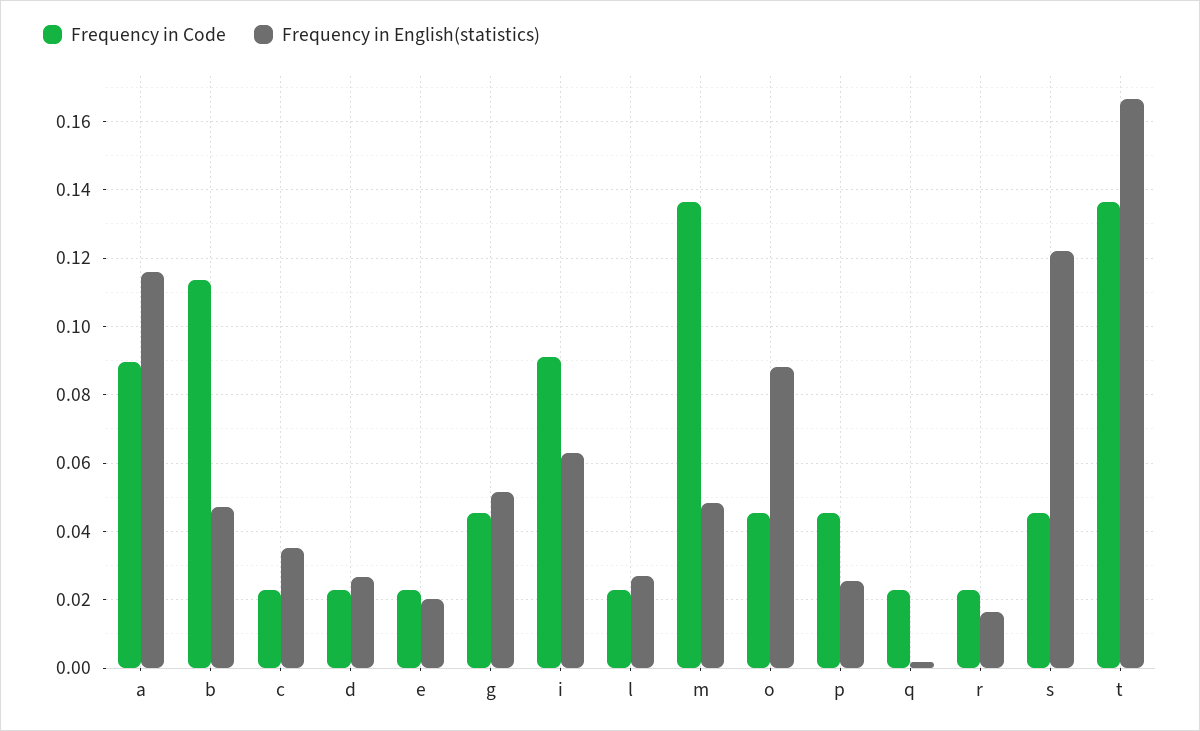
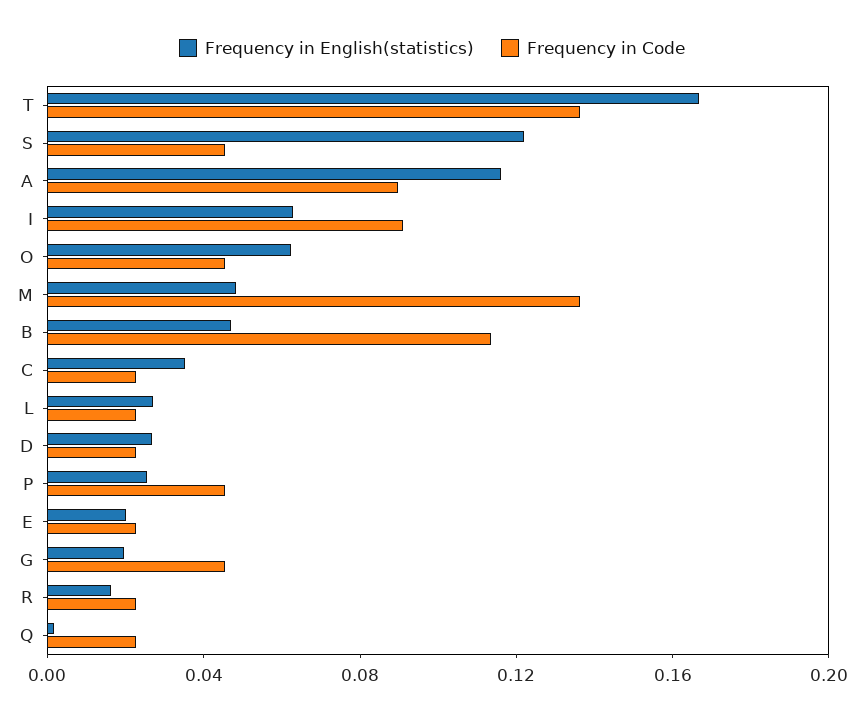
  {
    "Frequency in Code": {
      "a": 0.09,
      "b": 0.114,
      "c": 0.022,
      "d": 0.022,
      "e": 0.022,
      "g": 0.046,
      "i": 0.092,
      "l": 0.022,
      "m": 0.136,
      "o": 0.046,
      "p": 0.046,
      "q": 0.022,
      "r": 0.022,
      "s": 0.046,
      "t": 0.136
    },
    "Frequency in English(statistics)": {
      "a": 0.116,
      "b": 0.048,
      "c": 0.036,
      "d": 0.026,
      "e": 0.02,
-     "g": 0.052,
+     "g": 0.02,
      "i": 0.062,
      "l": 0.028,
      "m": 0.048,
-     "o": 0.088,
+     "o": 0.06,
      "p": 0.026,
      "q": 0.002,
      "r": 0.016,
      "s": 0.122,
      "t": 0.166
    }
  }

